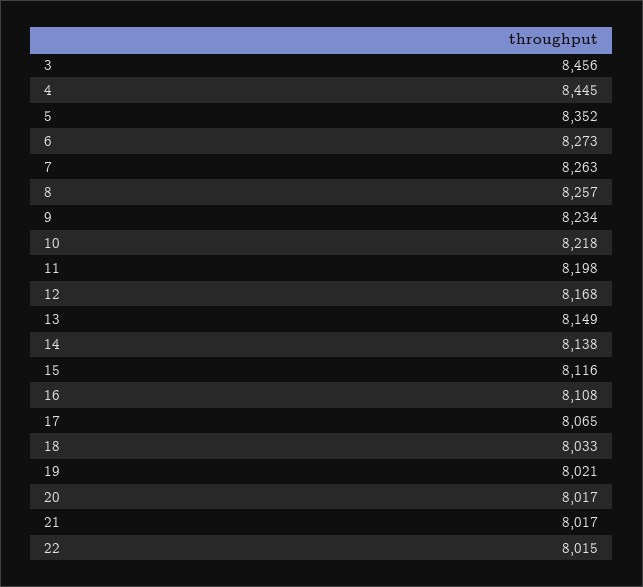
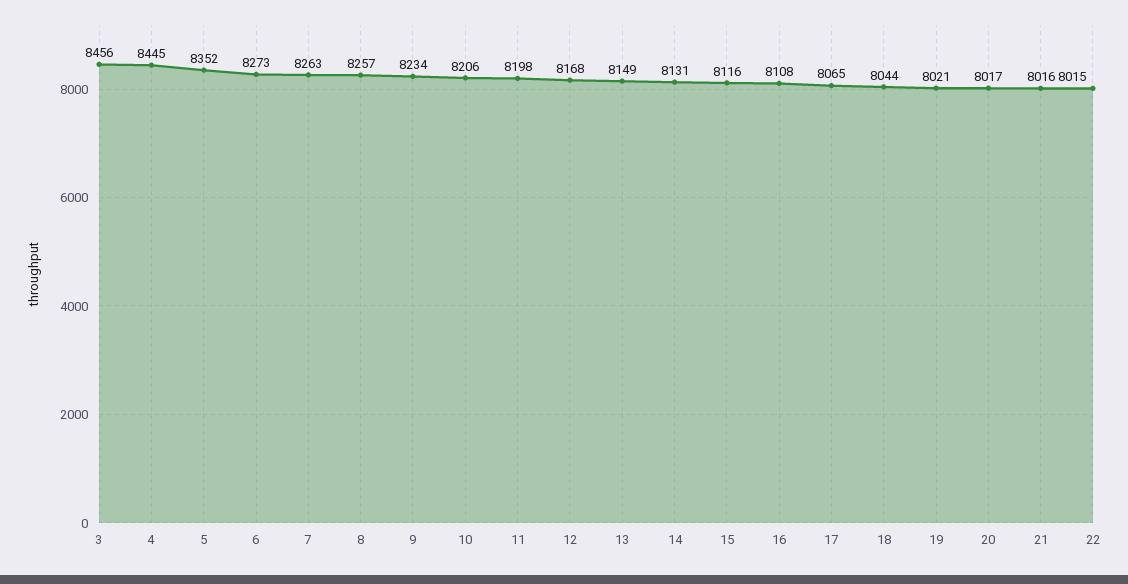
  {
    "3": 8456,
    "4": 8445,
    "5": 8352,
    "6": 8273,
    "7": 8263,
    "8": 8257,
    "9": 8234,
-   "10": 8218,
+   "10": 8206,
    "11": 8198,
    "12": 8168,
    "13": 8149,
-   "14": 8138,
+   "14": 8131,
    "15": 8116,
    "16": 8108,
    "17": 8065,
-   "18": 8033,
+   "18": 8044,
    "19": 8021,
    "20": 8017,
-   "21": 8017,
+   "21": 8016,
    "22": 8015
  }

